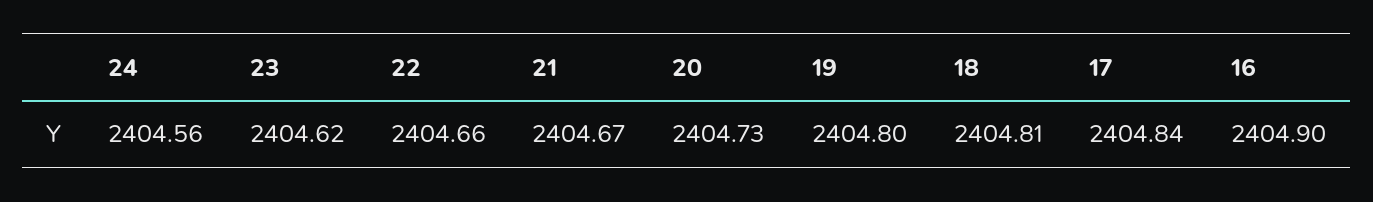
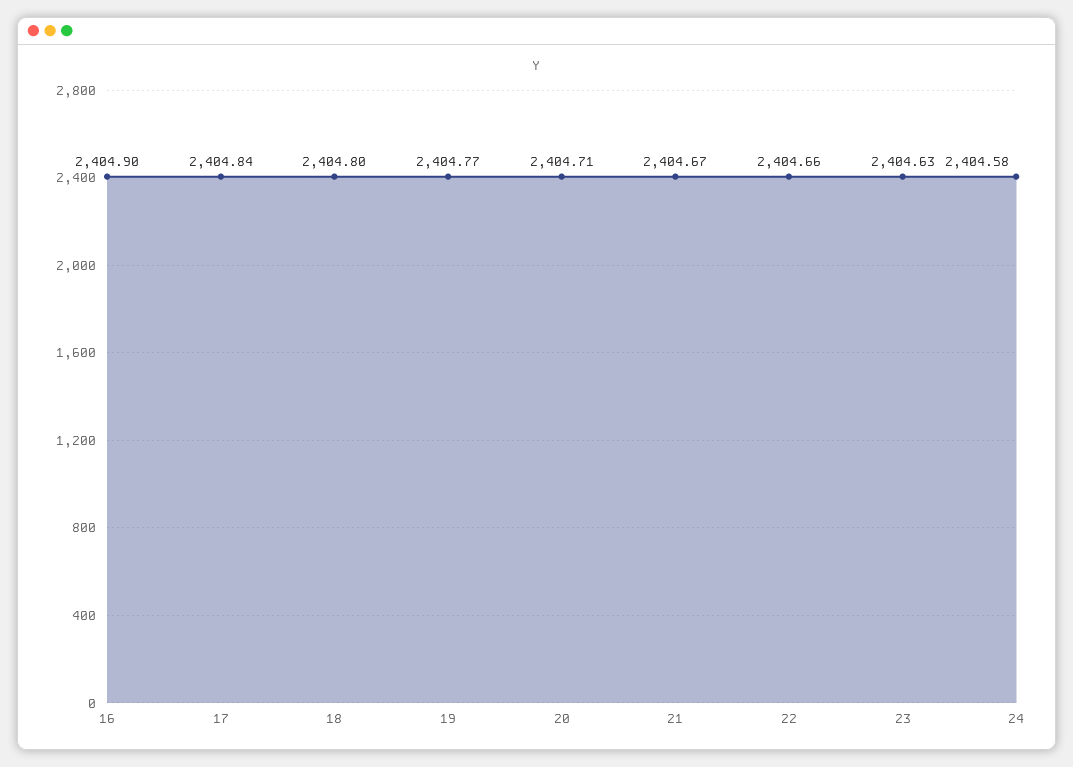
  {
-   "24": 2404.56,
+   "24": 2404.58,
-   "23": 2404.62,
+   "23": 2404.63,
    "22": 2404.66,
    "21": 2404.67,
-   "20": 2404.73,
+   "20": 2404.71,
-   "19": 2404.8,
+   "19": 2404.77,
-   "18": 2404.81,
+   "18": 2404.8,
    "17": 2404.84,
    "16": 2404.9
  }

